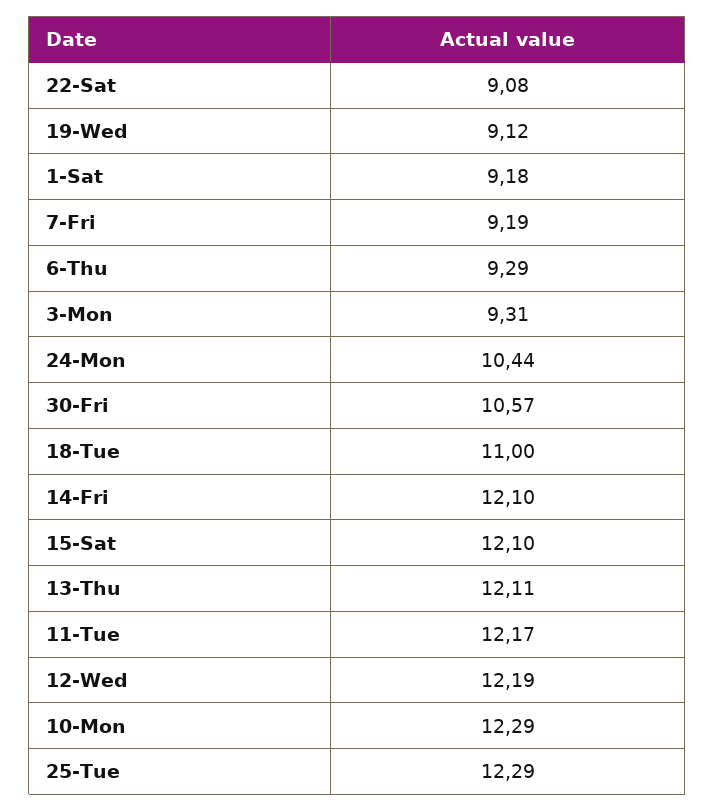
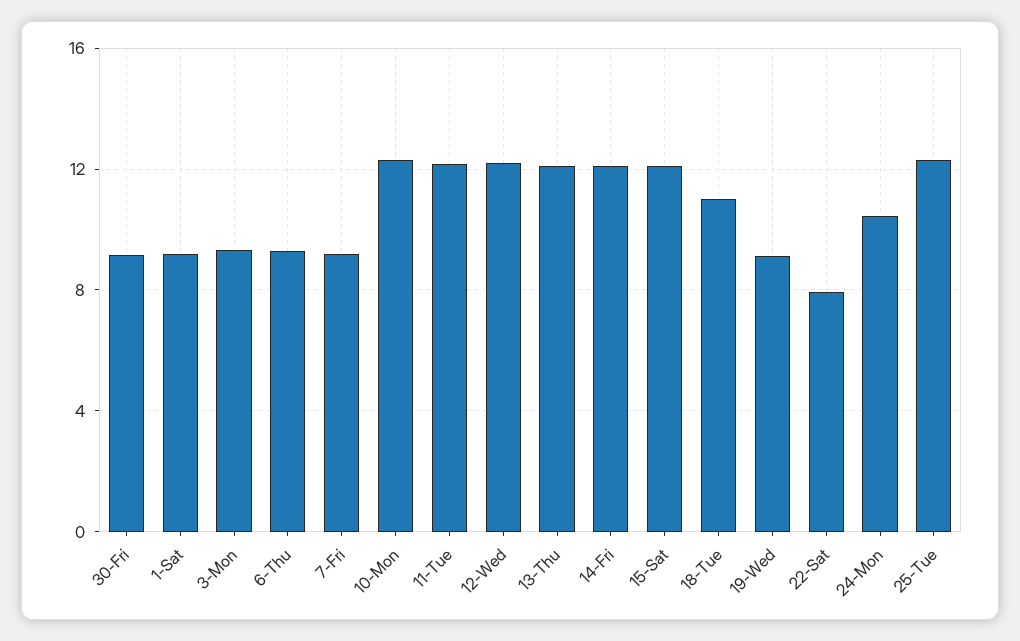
  {
-   "22-Sat": 9.08,
+   "22-Sat": 8,
    "19-Wed": 9.12,
    "1-Sat": 9.18,
    "7-Fri": 9.19,
    "6-Thu": 9.29,
    "3-Mon": 9.31,
    "24-Mon": 10.44,
-   "30-Fri": 10.57,
+   "30-Fri": 9,
    "18-Tue": 11,
    "14-Fri": 12.1,
    "15-Sat": 12.1,
    "13-Thu": 12.11,
    "11-Tue": 12.17,
    "12-Wed": 12.19,
    "10-Mon": 12.29,
    "25-Tue": 12.29
  }

